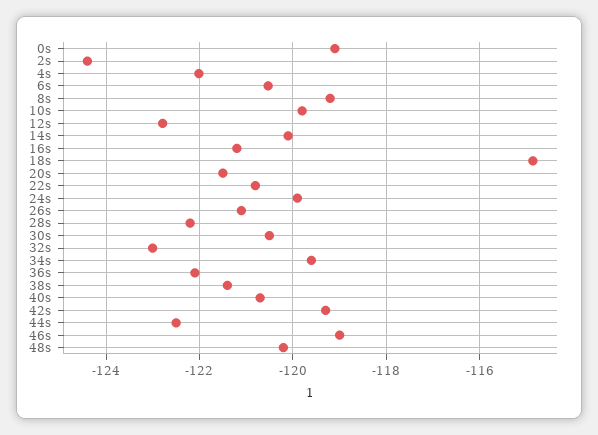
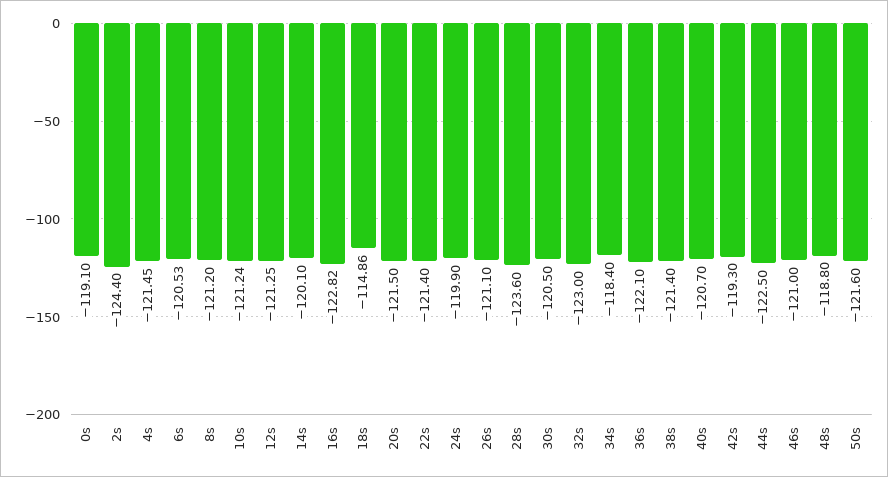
  {
    "0s": -119.1,
    "2s": -124.4,
-   "4s": -122,
+   "4s": -121.45,
    "6s": -120.53,
-   "8s": -119.2,
+   "8s": -121.2,
-   "10s": -119.8,
+   "10s": -121.24,
-   "12s": -122.8,
+   "12s": -121.25,
    "14s": -120.1,
-   "16s": -121.2,
+   "16s": -122.82,
    "18s": -114.86,
    "20s": -121.5,
-   "22s": -120.8,
+   "22s": -121.4,
    "24s": -119.9,
    "26s": -121.1,
-   "28s": -122.2,
+   "28s": -123.6,
    "30s": -120.5,
    "32s": -123,
-   "34s": -119.6,
+   "34s": -118.4,
    "36s": -122.1,
    "38s": -121.4,
    "40s": -120.7,
    "42s": -119.3,
    "44s": -122.5,
-   "46s": -119,
+   "46s": -121,
-   "48s": -120.2
+   "48s": -118.8,
+   "50s": -121.6
  }

